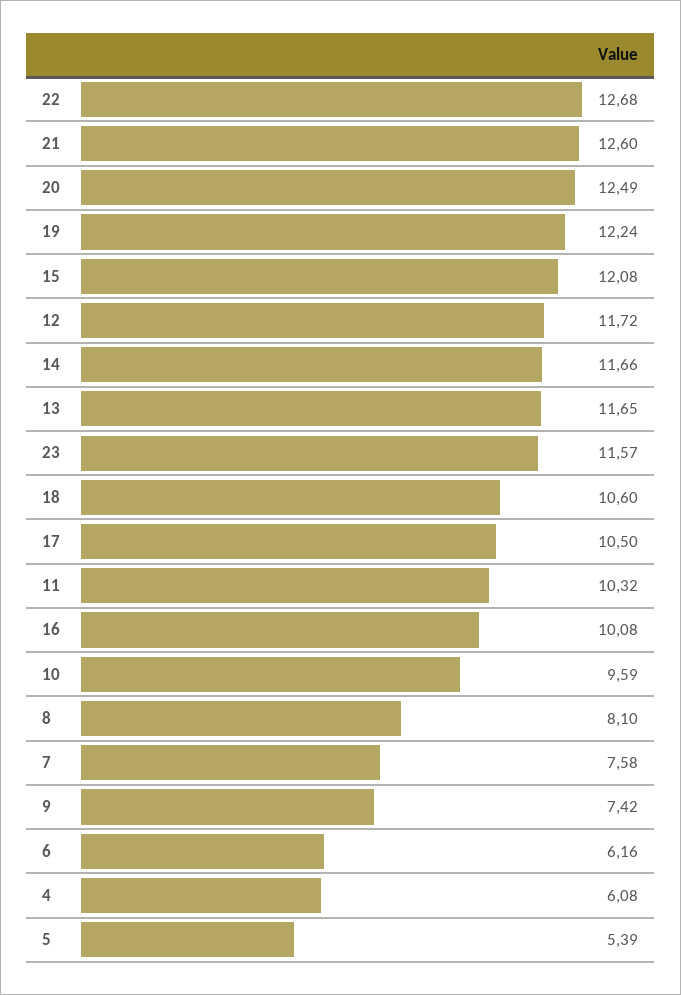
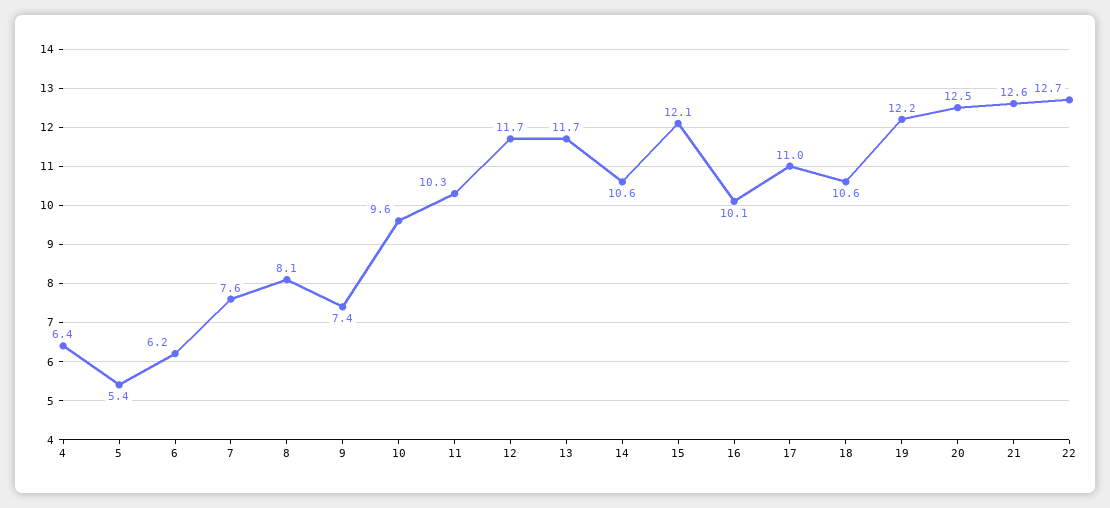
  {
    "22": 12.68,
    "21": 12.6,
    "20": 12.49,
    "19": 12.24,
    "15": 12.08,
    "12": 11.72,
-   "14": 11.66,
+   "14": 10.6,
    "13": 11.65,
-   "23": 11.57,
    "18": 10.6,
-   "17": 10.5,
+   "17": 11,
    "11": 10.32,
    "16": 10.08,
    "10": 9.59,
    "8": 8.1,
    "7": 7.58,
    "9": 7.42,
    "6": 6.16,
-   "4": 6.08,
+   "4": 6.4,
    "5": 5.39
  }

